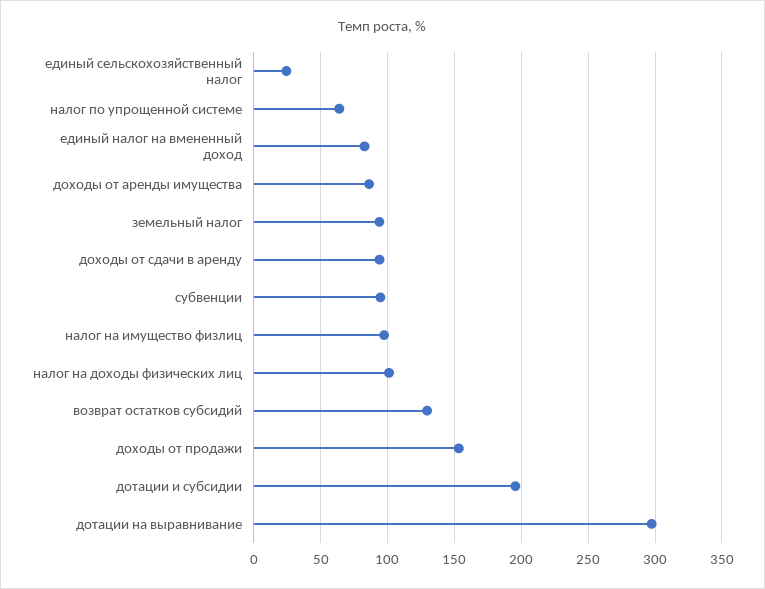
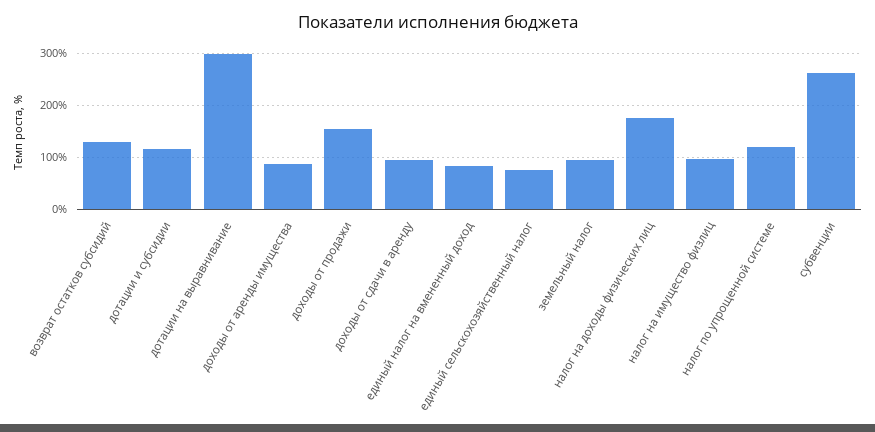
  {
-   "единый сельскохозяйственный налог": 25,
+   "единый сельскохозяйственный налог": 80,
-   "налог по упрощенной системе": 65,
+   "налог по упрощенной системе": 120,
    "единый налог на вмененный доход": 85,
    "доходы от аренды имущества": 85,
    "земельный налог": 95,
    "доходы от сдачи в аренду": 95,
-   "субвенции": 95,
+   "субвенции": 260,
    "налог на имущество физлиц": 100,
-   "налог на доходы физических лиц": 100,
+   "налог на доходы физических лиц": 180,
    "возврат остатков субсидий": 130,
    "доходы от продажи": 155,
-   "дотации и субсидии": 195,
+   "дотации и субсидии": 120,
    "дотации на выравнивание": 300
  }

